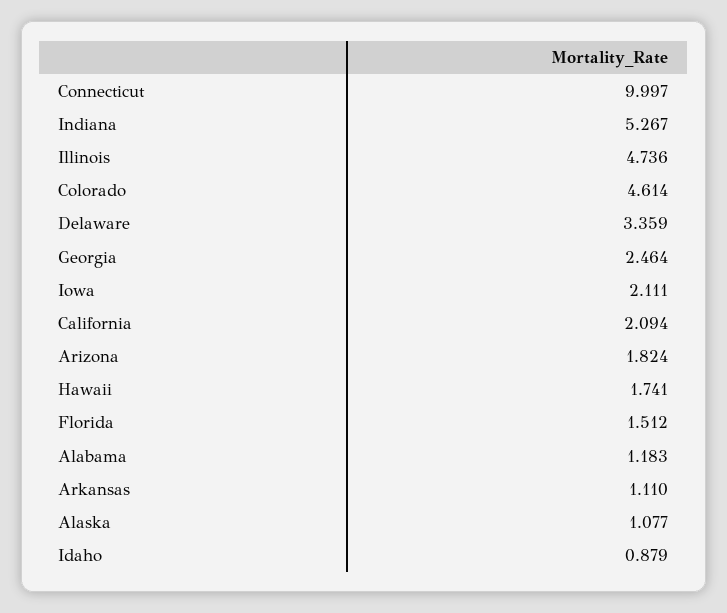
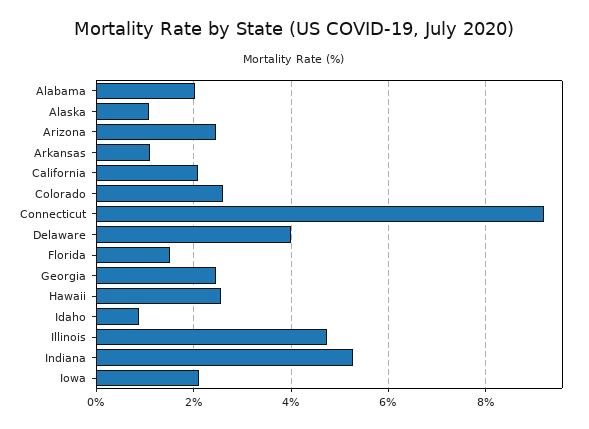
  {
-   "Connecticut": 9.997,
+   "Connecticut": 9.2,
    "Indiana": 5.267,
    "Illinois": 4.736,
-   "Colorado": 4.614,
+   "Colorado": 2.6,
-   "Delaware": 3.359,
+   "Delaware": 4,
    "Georgia": 2.464,
    "Iowa": 2.111,
    "California": 2.094,
-   "Arizona": 1.824,
+   "Arizona": 2.4,
-   "Hawaii": 1.741,
+   "Hawaii": 2.6,
    "Florida": 1.512,
-   "Alabama": 1.183,
+   "Alabama": 2,
    "Arkansas": 1.11,
    "Alaska": 1.077,
    "Idaho": 0.879
  }

